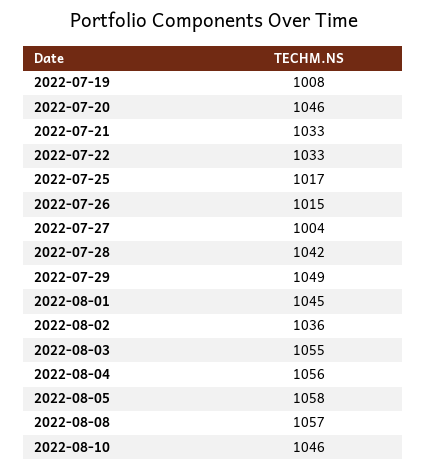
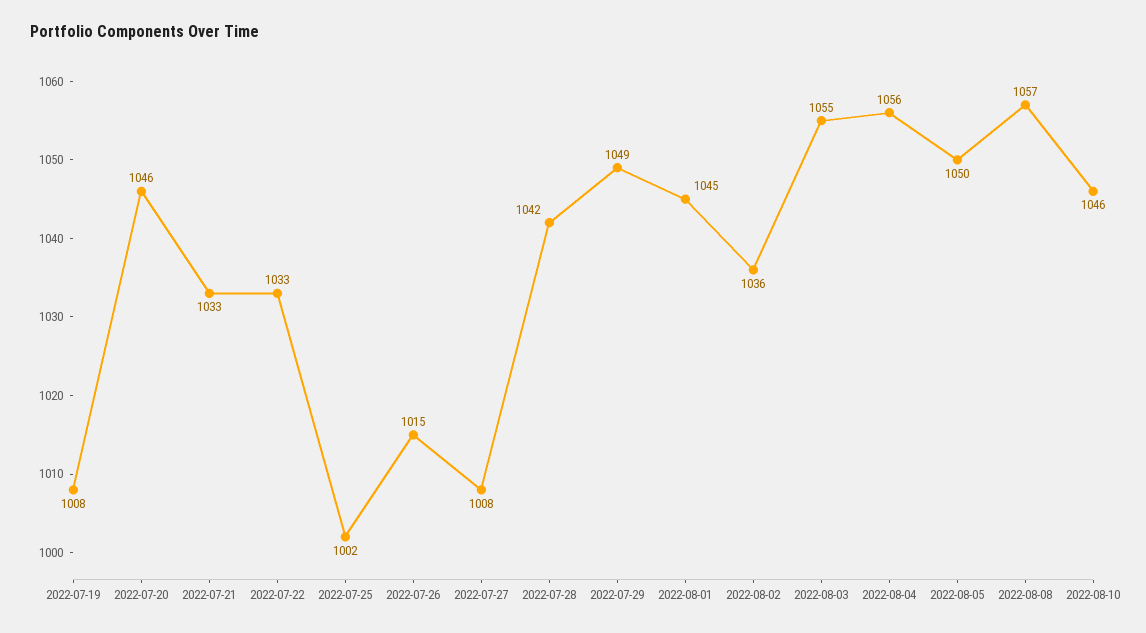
  {
    "2022-07-19": 1008,
    "2022-07-20": 1046,
    "2022-07-21": 1033,
    "2022-07-22": 1033,
-   "2022-07-25": 1017,
+   "2022-07-25": 1002,
    "2022-07-26": 1015,
-   "2022-07-27": 1004,
+   "2022-07-27": 1008,
    "2022-07-28": 1042,
    "2022-07-29": 1049,
    "2022-08-01": 1045,
    "2022-08-02": 1036,
    "2022-08-03": 1055,
    "2022-08-04": 1056,
-   "2022-08-05": 1058,
+   "2022-08-05": 1050,
    "2022-08-08": 1057,
    "2022-08-10": 1046
  }

